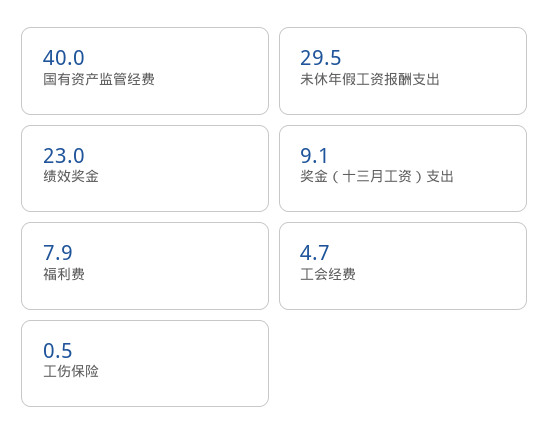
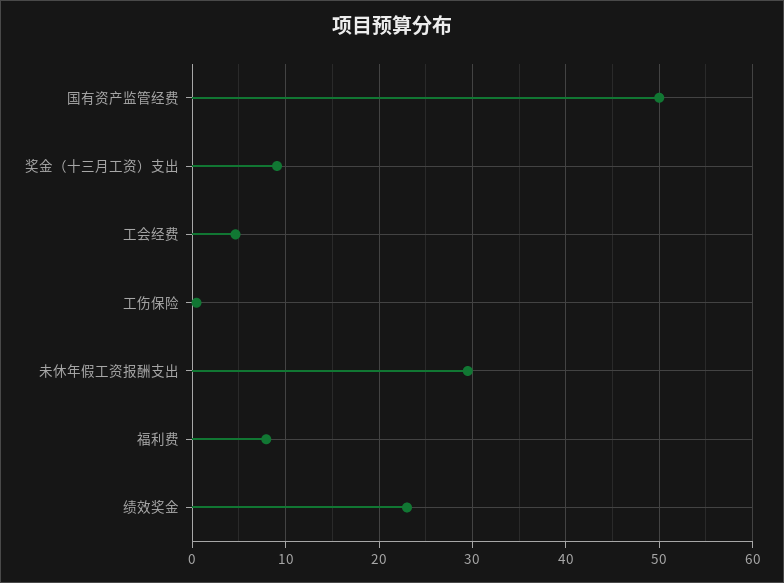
  {
-   "国有资产监管经费": 40,
+   "国有资产监管经费": 50,
    "未休年假工资报酬支出": 29.5,
    "绩效奖金": 23,
    "奖金（十三月工资）支出": 9.1,
    "福利费": 7.9,
    "工会经费": 4.7,
    "工伤保险": 0.5
  }

